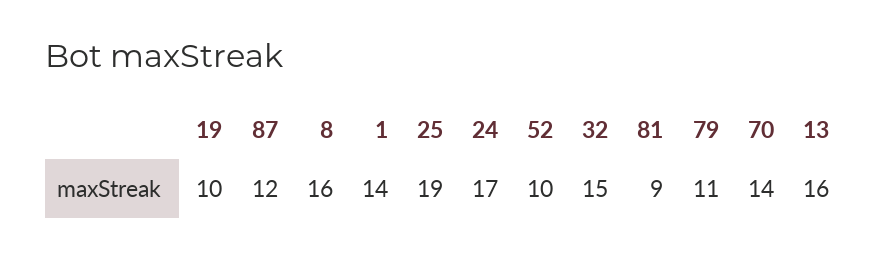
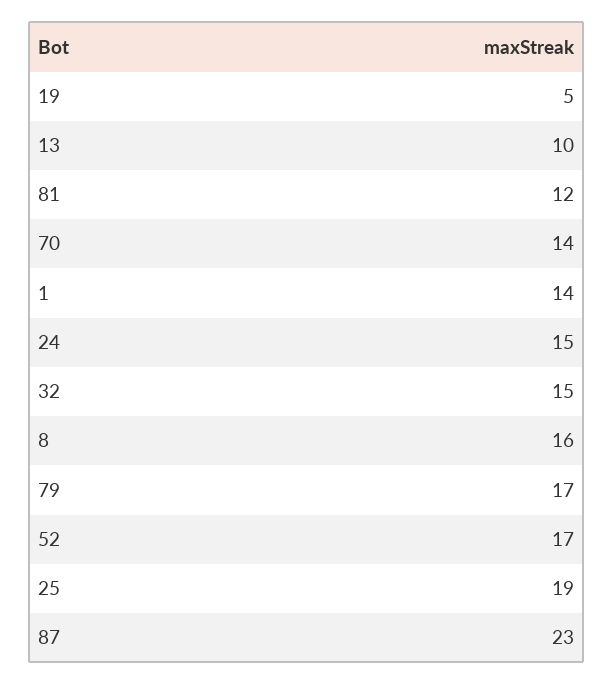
  {
-   "19": 10,
+   "19": 5,
-   "87": 12,
+   "87": 23,
    "8": 16,
    "1": 14,
    "25": 19,
-   "24": 17,
+   "24": 15,
-   "52": 10,
+   "52": 17,
    "32": 15,
-   "81": 9,
+   "81": 12,
-   "79": 11,
+   "79": 17,
    "70": 14,
-   "13": 16
+   "13": 10
  }

